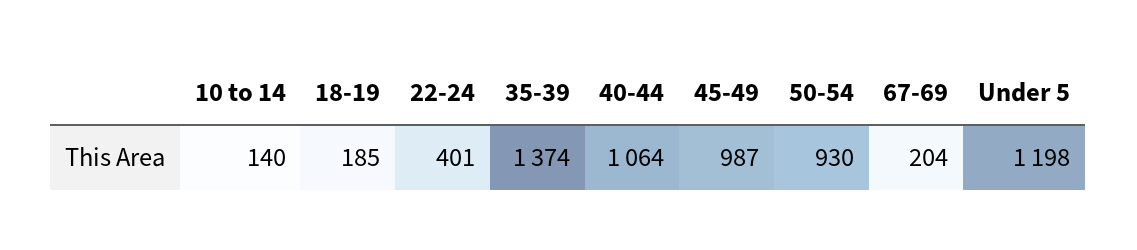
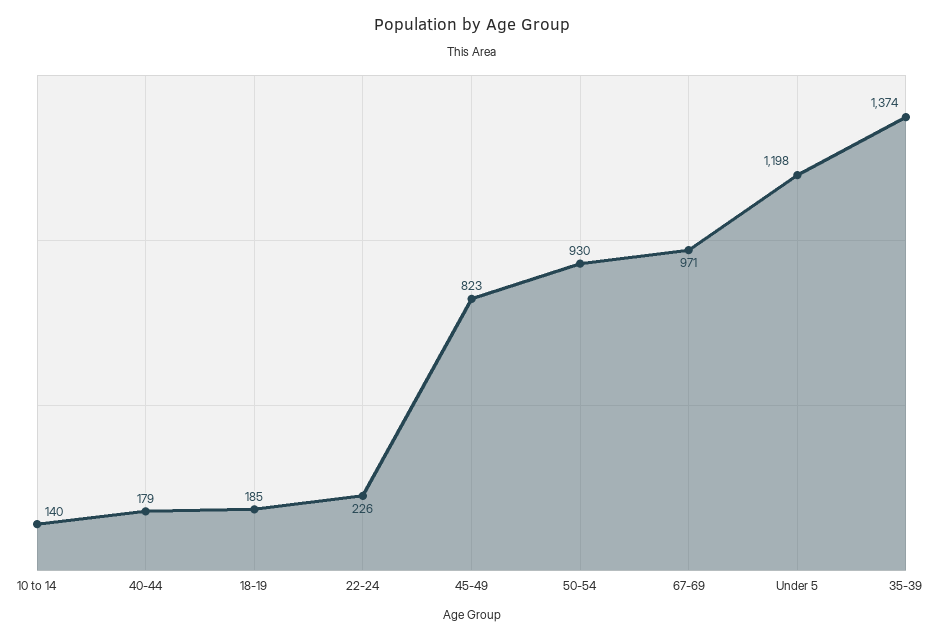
  {
    "10 to 14": 140,
    "18-19": 185,
-   "22-24": 401,
+   "22-24": 226,
    "35-39": 1374,
-   "40-44": 1064,
+   "40-44": 179,
-   "45-49": 987,
+   "45-49": 823,
    "50-54": 930,
-   "67-69": 204,
+   "67-69": 971,
    "Under 5": 1198
  }

